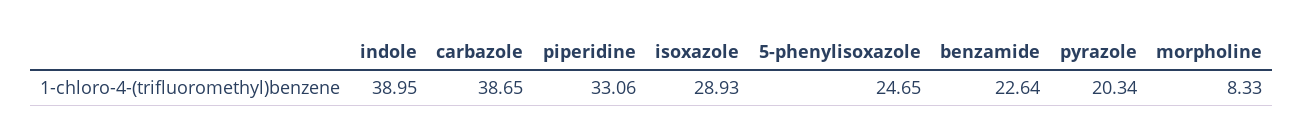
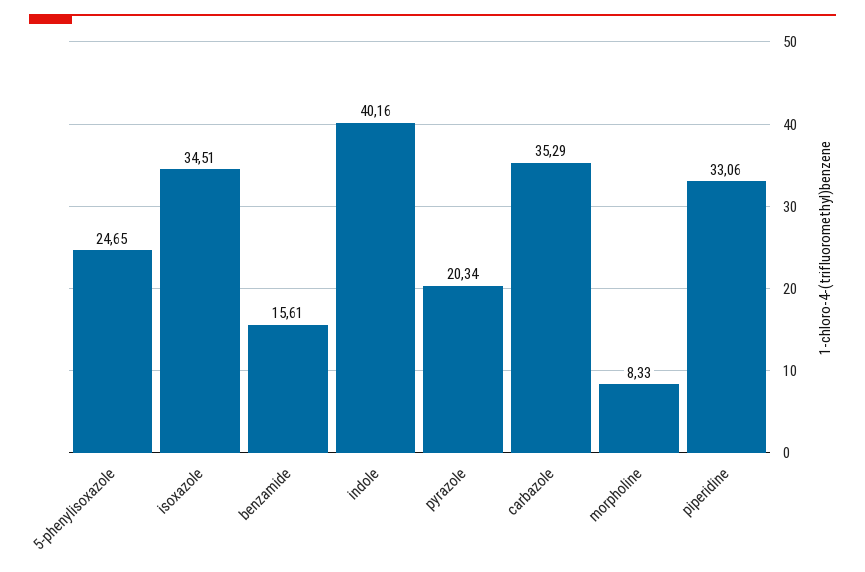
  {
-   "indole": 38.95,
+   "indole": 40.16,
-   "carbazole": 38.65,
+   "carbazole": 35.29,
    "piperidine": 33.06,
-   "isoxazole": 28.93,
+   "isoxazole": 34.51,
    "5-phenylisoxazole": 24.65,
-   "benzamide": 22.64,
+   "benzamide": 15.61,
    "pyrazole": 20.34,
    "morpholine": 8.33
  }

